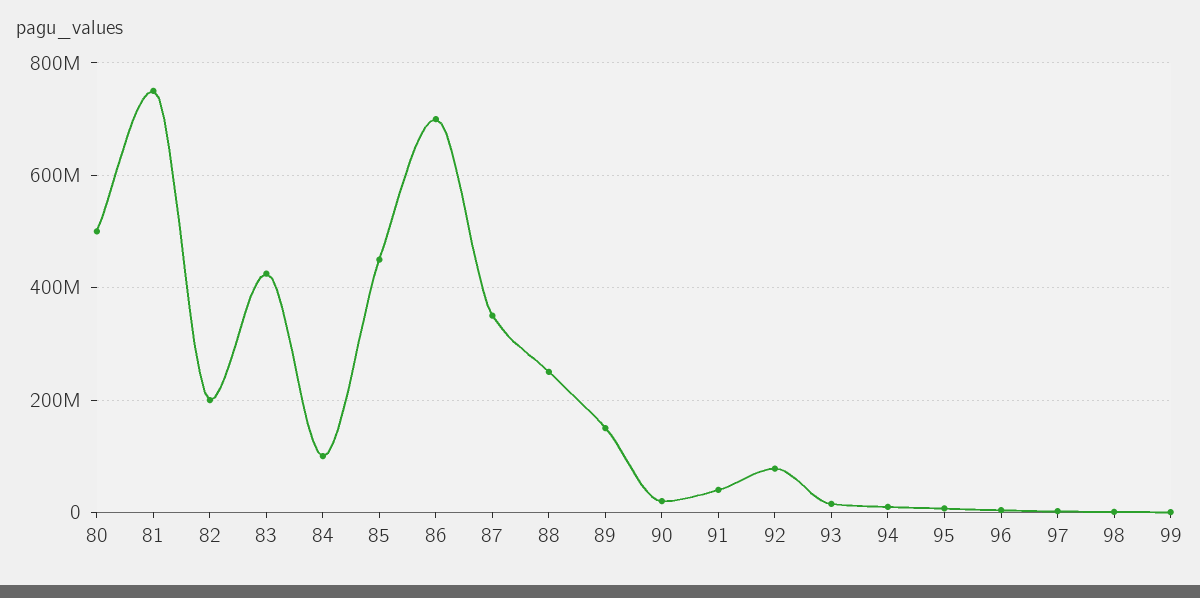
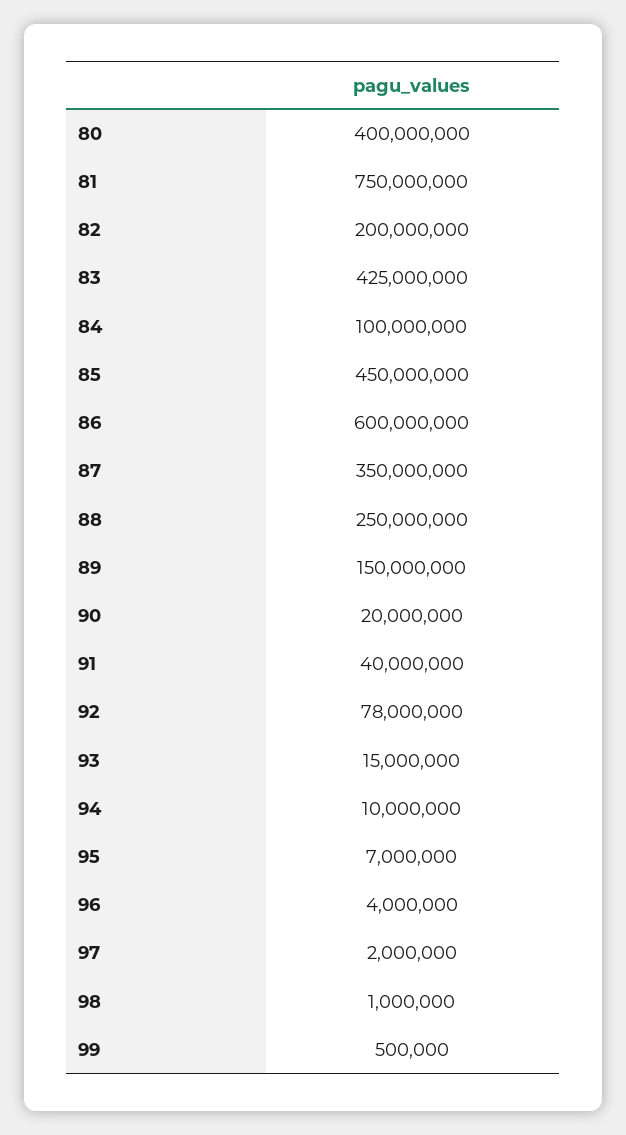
  {
-   "80": 500000000,
+   "80": 400000000,
    "81": 750000000,
    "82": 200000000,
    "83": 425000000,
    "84": 100000000,
    "85": 450000000,
-   "86": 700000000,
+   "86": 600000000,
    "87": 350000000,
    "88": 250000000,
    "89": 150000000,
    "90": 20000000,
    "91": 40000000,
    "92": 78000000,
    "93": 15000000,
    "94": 10000000,
    "95": 7000000,
    "96": 4000000,
    "97": 2000000,
    "98": 1000000,
    "99": 500000
  }

